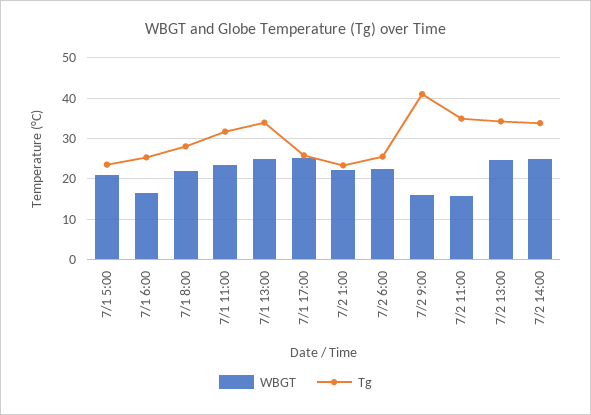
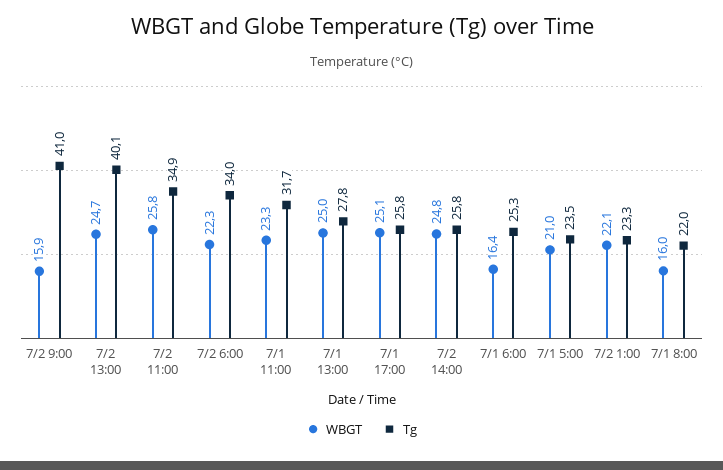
  {
    "WBGT": {
      "7/1 5:00": 21,
      "7/1 6:00": 16.4,
-     "7/1 8:00": 22,
+     "7/1 8:00": 16,
      "7/1 11:00": 23.3,
      "7/1 13:00": 25,
      "7/1 17:00": 25.1,
      "7/2 1:00": 22.1,
      "7/2 6:00": 22.3,
      "7/2 9:00": 15.9,
-     "7/2 11:00": 16,
+     "7/2 11:00": 25.8,
      "7/2 13:00": 24.7,
      "7/2 14:00": 24.8
    },
    "Tg": {
      "7/1 5:00": 23.5,
      "7/1 6:00": 25.3,
-     "7/1 8:00": 28,
+     "7/1 8:00": 22,
      "7/1 11:00": 31.7,
-     "7/1 13:00": 34,
+     "7/1 13:00": 27.8,
      "7/1 17:00": 25.8,
      "7/2 1:00": 23.3,
-     "7/2 6:00": 26,
+     "7/2 6:00": 34,
      "7/2 9:00": 41,
      "7/2 11:00": 34.9,
-     "7/2 13:00": 34,
+     "7/2 13:00": 40.1,
-     "7/2 14:00": 34
+     "7/2 14:00": 25.8
    }
  }

